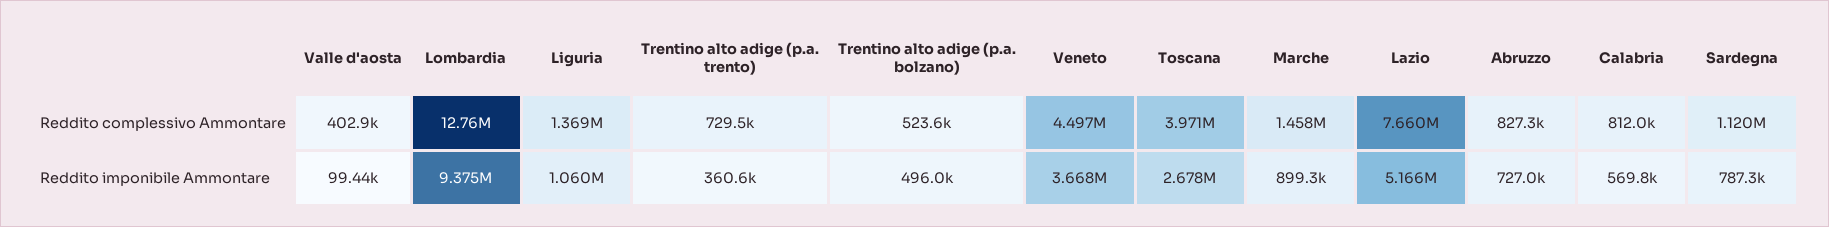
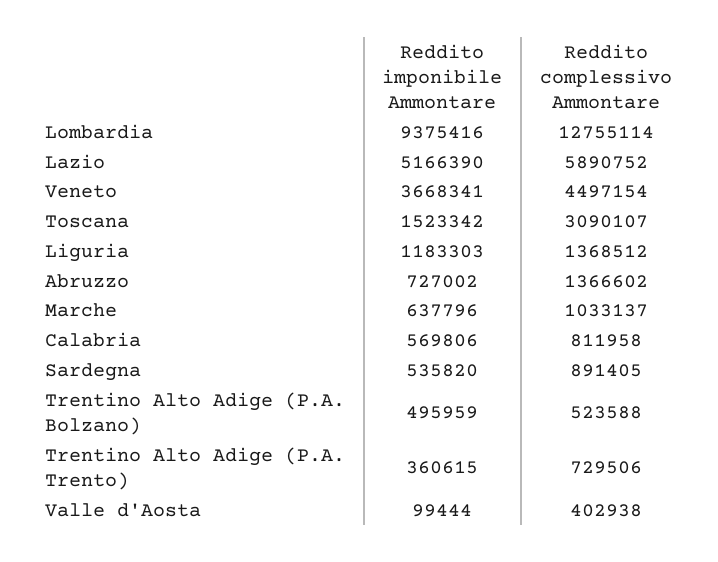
  {
    "Valle d'aosta": {
      "Reddito complessivo Ammontare": 402938,
      "Reddito imponibile Ammontare": 99444
    },
    "Lombardia": {
      "Reddito complessivo Ammontare": 12755114,
      "Reddito imponibile Ammontare": 9375416
    },
    "Liguria": {
      "Reddito complessivo Ammontare": 1368512,
-     "Reddito imponibile Ammontare": 1060000
+     "Reddito imponibile Ammontare": 1183303
    },
    "Trentino alto adige (p.a. trento)": {
      "Reddito complessivo Ammontare": 729506,
      "Reddito imponibile Ammontare": 360615
    },
    "Trentino alto adige (p.a. bolzano)": {
      "Reddito complessivo Ammontare": 523588,
      "Reddito imponibile Ammontare": 495959
    },
    "Veneto": {
      "Reddito complessivo Ammontare": 4497154,
      "Reddito imponibile Ammontare": 3668341
    },
    "Toscana": {
-     "Reddito complessivo Ammontare": 3971000,
+     "Reddito complessivo Ammontare": 3090107,
-     "Reddito imponibile Ammontare": 2678000
+     "Reddito imponibile Ammontare": 1523342
    },
    "Marche": {
-     "Reddito complessivo Ammontare": 1458000,
+     "Reddito complessivo Ammontare": 1033137,
-     "Reddito imponibile Ammontare": 899300
+     "Reddito imponibile Ammontare": 637796
    },
    "Lazio": {
-     "Reddito complessivo Ammontare": 7660000,
+     "Reddito complessivo Ammontare": 5890752,
      "Reddito imponibile Ammontare": 5166390
    },
    "Abruzzo": {
-     "Reddito complessivo Ammontare": 827300,
+     "Reddito complessivo Ammontare": 1366602,
      "Reddito imponibile Ammontare": 727002
    },
    "Calabria": {
      "Reddito complessivo Ammontare": 811958,
      "Reddito imponibile Ammontare": 569806
    },
    "Sardegna": {
-     "Reddito complessivo Ammontare": 1120000,
+     "Reddito complessivo Ammontare": 891405,
-     "Reddito imponibile Ammontare": 787300
+     "Reddito imponibile Ammontare": 535820
    }
  }

